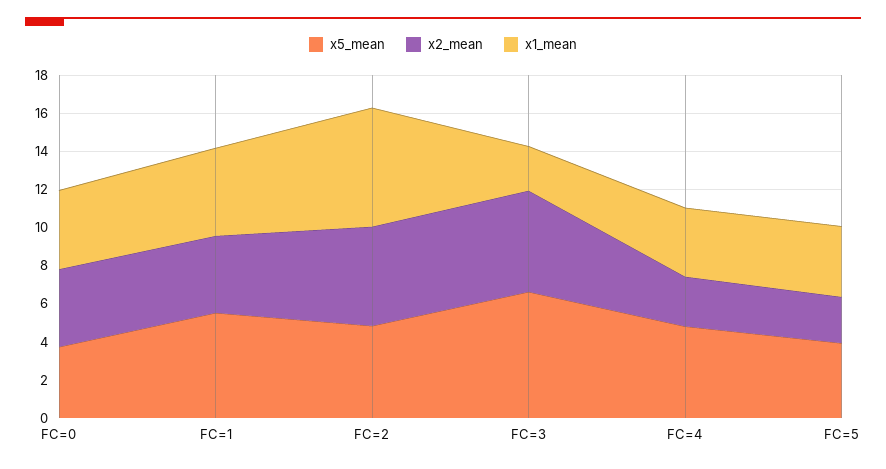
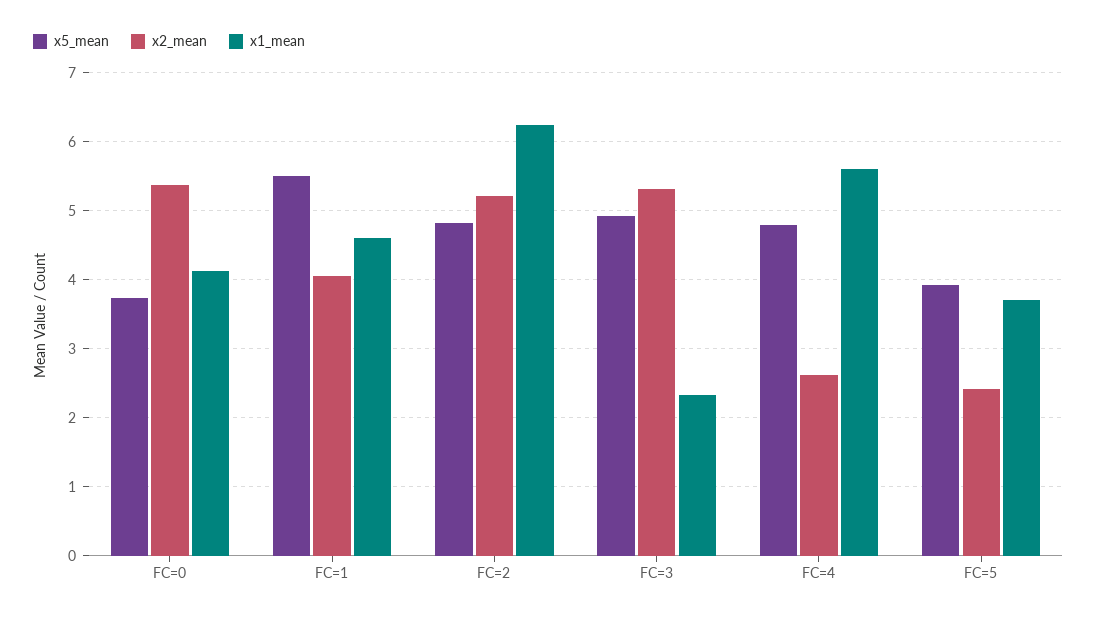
  {
    "x5_mean": {
      "FC=0": 3.7,
      "FC=1": 5.5,
      "FC=2": 4.8,
-     "FC=3": 6.5,
+     "FC=3": 4.9,
      "FC=4": 4.8,
      "FC=5": 3.9
    },
    "x2_mean": {
-     "FC=0": 4,
+     "FC=0": 5.4,
      "FC=1": 4.1,
      "FC=2": 5.2,
      "FC=3": 5.3,
      "FC=4": 2.6,
      "FC=5": 2.4
    },
    "x1_mean": {
      "FC=0": 4.1,
      "FC=1": 4.6,
      "FC=2": 6.2,
      "FC=3": 2.3,
-     "FC=4": 3.5,
+     "FC=4": 5.6,
      "FC=5": 3.7
    }
  }

